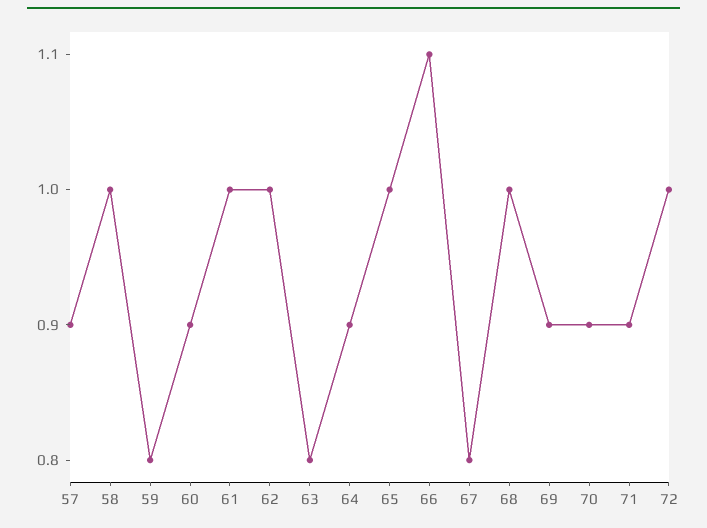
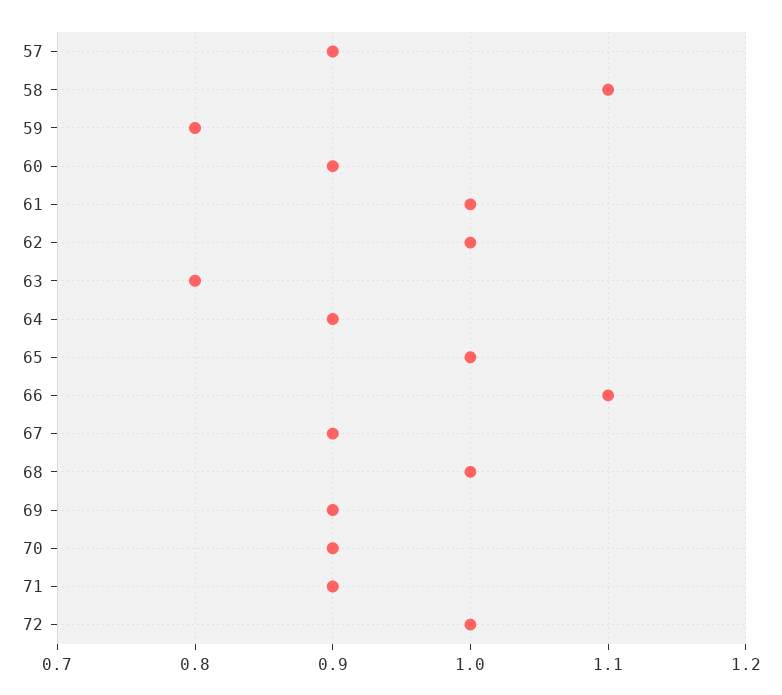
  {
    "57": 0.9,
-   "58": 1,
+   "58": 1.1,
    "59": 0.8,
    "60": 0.9,
    "61": 1,
    "62": 1,
    "63": 0.8,
    "64": 0.9,
    "65": 1,
    "66": 1.1,
-   "67": 0.8,
+   "67": 0.9,
    "68": 1,
    "69": 0.9,
    "70": 0.9,
    "71": 0.9,
    "72": 1
  }

